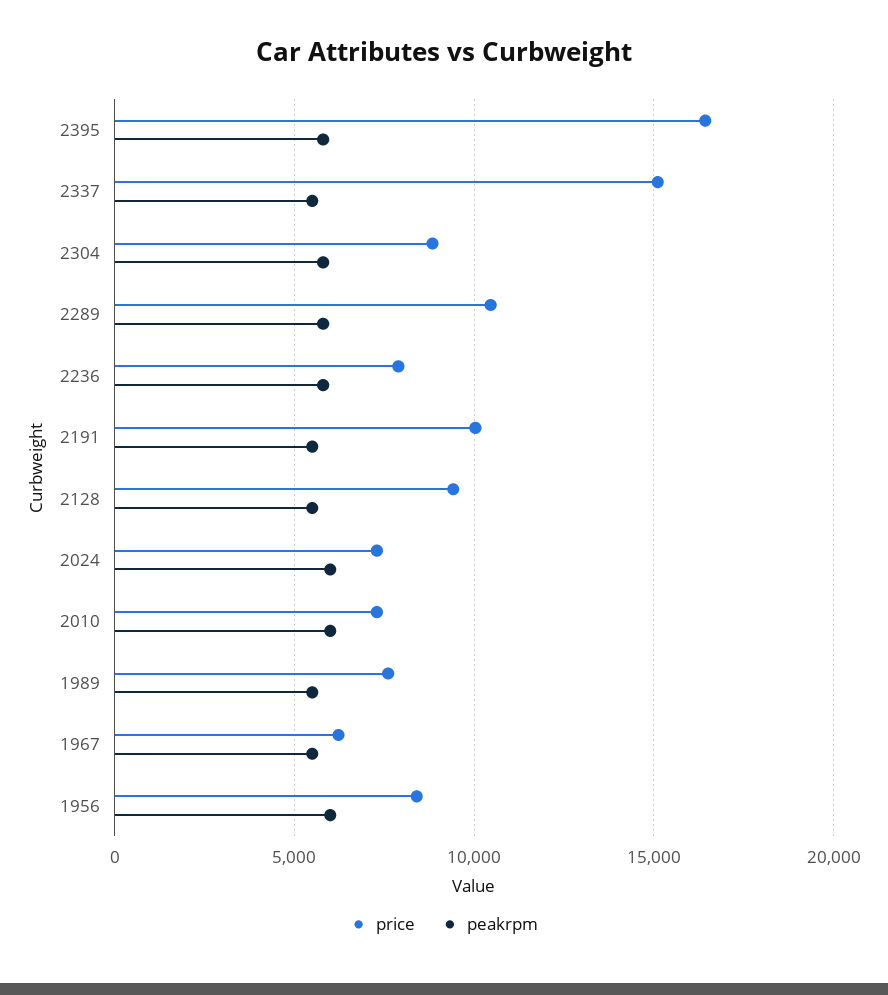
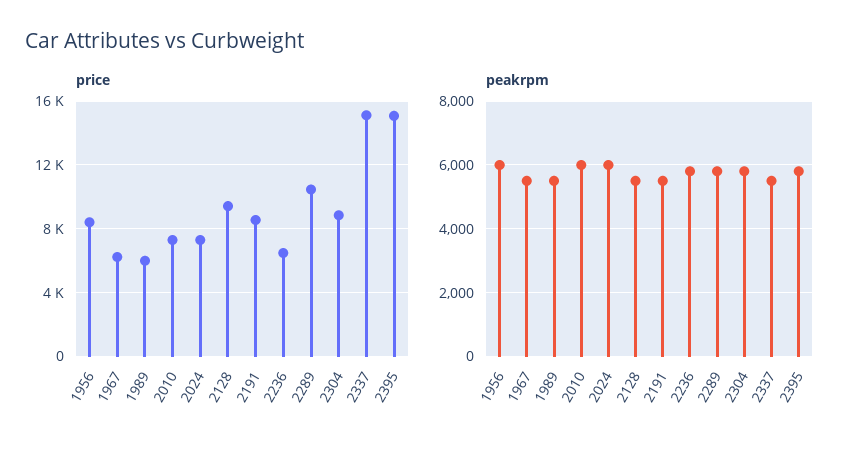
  {
    "price": {
-     "2395": 16500,
+     "2395": 15000,
      "2337": 15000,
      "2304": 9000,
      "2289": 10500,
-     "2236": 8000,
+     "2236": 6500,
-     "2191": 10000,
+     "2191": 8500,
      "2128": 9500,
      "2024": 7500,
      "2010": 7500,
-     "1989": 7500,
+     "1989": 6000,
      "1967": 6000,
      "1956": 8500
    },
    "peakrpm": {
      "2395": 5800,
      "2337": 5600,
      "2304": 5800,
      "2289": 5800,
      "2236": 5800,
      "2191": 5600,
      "2128": 5600,
      "2024": 6000,
      "2010": 6000,
      "1989": 5600,
      "1967": 5600,
      "1956": 6000
    }
  }

